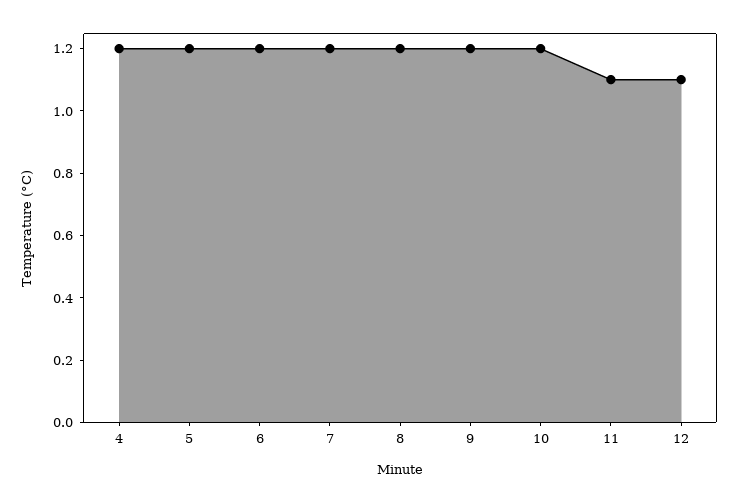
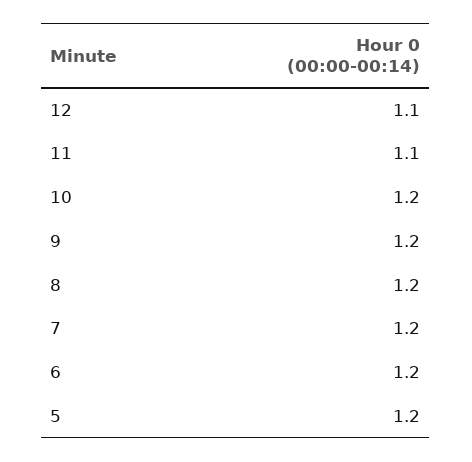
  {
-   "4": 1.2,
    "5": 1.2,
    "6": 1.2,
    "7": 1.2,
    "8": 1.2,
    "9": 1.2,
    "10": 1.2,
    "11": 1.1,
    "12": 1.1
  }

